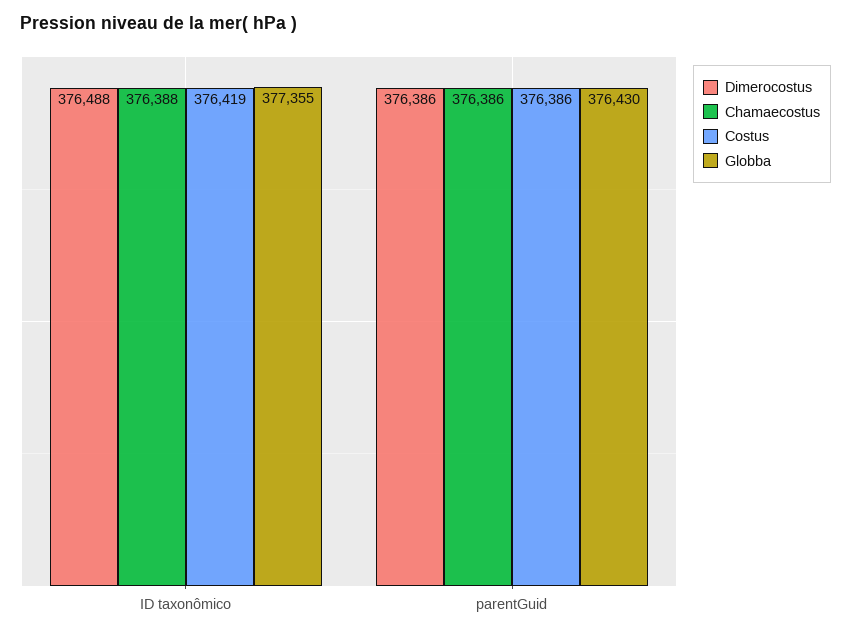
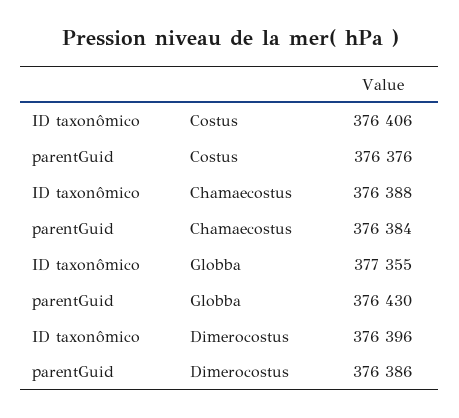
  {
    "Dimerocostus": {
-     "ID taxonômico": 376488,
+     "ID taxonômico": 376396,
      "parentGuid": 376386
    },
    "Chamaecostus": {
      "ID taxonômico": 376388,
-     "parentGuid": 376386
+     "parentGuid": 376384
    },
    "Costus": {
-     "ID taxonômico": 376419,
+     "ID taxonômico": 376406,
-     "parentGuid": 376386
+     "parentGuid": 376376
    },
    "Globba": {
      "ID taxonômico": 377355,
      "parentGuid": 376430
    }
  }

